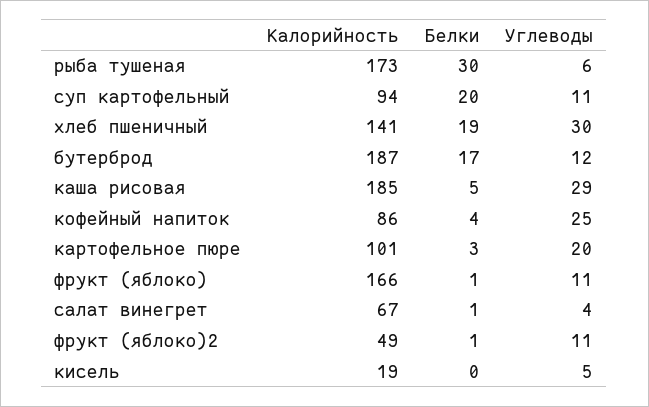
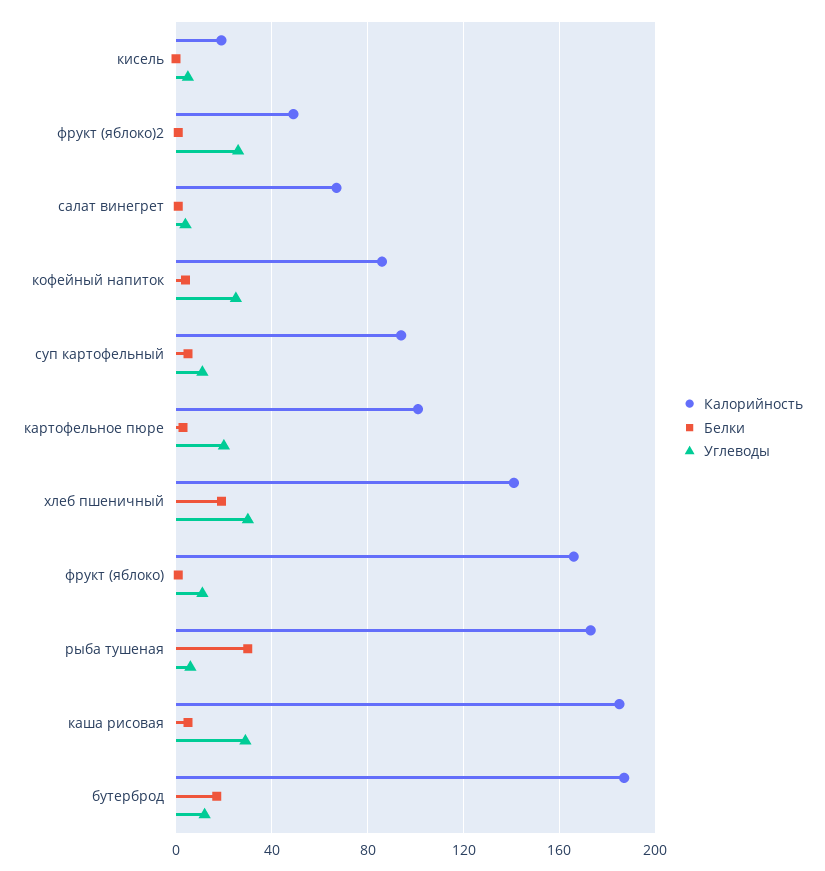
  {
    "Калорийность": {
      "рыба тушеная": 173,
      "суп картофельный": 94,
      "хлеб пшеничный": 141,
      "бутерброд": 187,
      "каша рисовая": 185,
      "кофейный напиток": 86,
      "картофельное пюре": 101,
      "фрукт (яблоко)": 166,
      "салат винегрет": 67,
      "фрукт (яблоко)2": 49,
      "кисель": 19
    },
    "Белки": {
      "рыба тушеная": 30,
-     "суп картофельный": 20,
+     "суп картофельный": 5,
      "хлеб пшеничный": 19,
      "бутерброд": 17,
      "каша рисовая": 5,
      "кофейный напиток": 4,
      "картофельное пюре": 3,
      "фрукт (яблоко)": 1,
      "салат винегрет": 1,
      "фрукт (яблоко)2": 1,
      "кисель": 0
    },
    "Углеводы": {
      "рыба тушеная": 6,
      "суп картофельный": 11,
      "хлеб пшеничный": 30,
      "бутерброд": 12,
      "каша рисовая": 29,
      "кофейный напиток": 25,
      "картофельное пюре": 20,
      "фрукт (яблоко)": 11,
      "салат винегрет": 4,
-     "фрукт (яблоко)2": 11,
+     "фрукт (яблоко)2": 25,
      "кисель": 5
    }
  }

